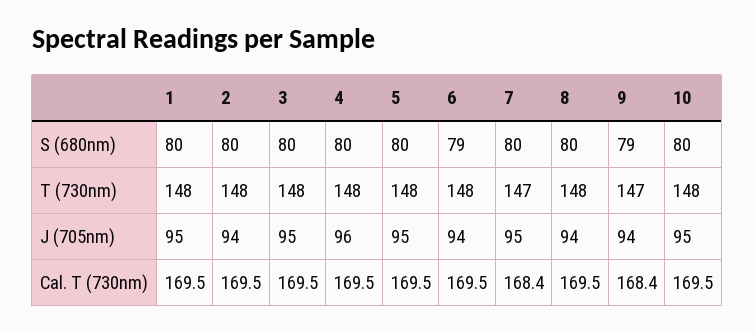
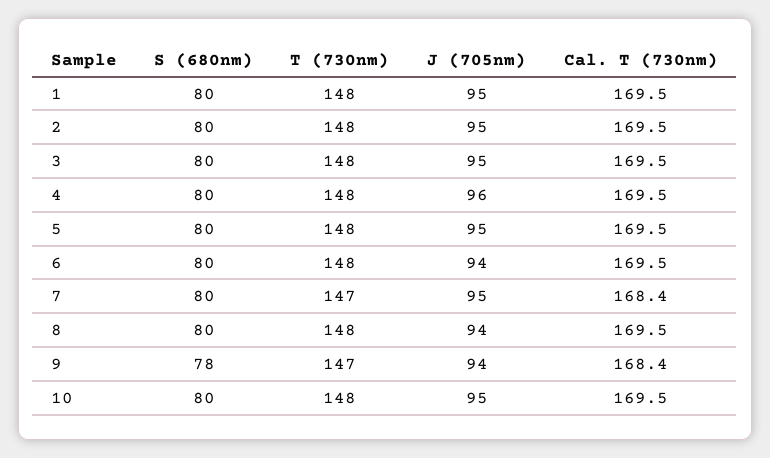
  {
    "1": {
      "S (680nm)": 80,
      "T (730nm)": 148,
      "J (705nm)": 95,
      "Cal. T (730nm)": 169.5
    },
    "2": {
      "S (680nm)": 80,
      "T (730nm)": 148,
-     "J (705nm)": 94,
+     "J (705nm)": 95,
      "Cal. T (730nm)": 169.5
    },
    "3": {
      "S (680nm)": 80,
      "T (730nm)": 148,
      "J (705nm)": 95,
      "Cal. T (730nm)": 169.5
    },
    "4": {
      "S (680nm)": 80,
      "T (730nm)": 148,
      "J (705nm)": 96,
      "Cal. T (730nm)": 169.5
    },
    "5": {
      "S (680nm)": 80,
      "T (730nm)": 148,
      "J (705nm)": 95,
      "Cal. T (730nm)": 169.5
    },
    "6": {
-     "S (680nm)": 79,
+     "S (680nm)": 80,
      "T (730nm)": 148,
      "J (705nm)": 94,
      "Cal. T (730nm)": 169.5
    },
    "7": {
      "S (680nm)": 80,
      "T (730nm)": 147,
      "J (705nm)": 95,
      "Cal. T (730nm)": 168.4
    },
    "8": {
      "S (680nm)": 80,
      "T (730nm)": 148,
      "J (705nm)": 94,
      "Cal. T (730nm)": 169.5
    },
    "9": {
-     "S (680nm)": 79,
+     "S (680nm)": 78,
      "T (730nm)": 147,
      "J (705nm)": 94,
      "Cal. T (730nm)": 168.4
    },
    "10": {
      "S (680nm)": 80,
      "T (730nm)": 148,
      "J (705nm)": 95,
      "Cal. T (730nm)": 169.5
    }
  }

